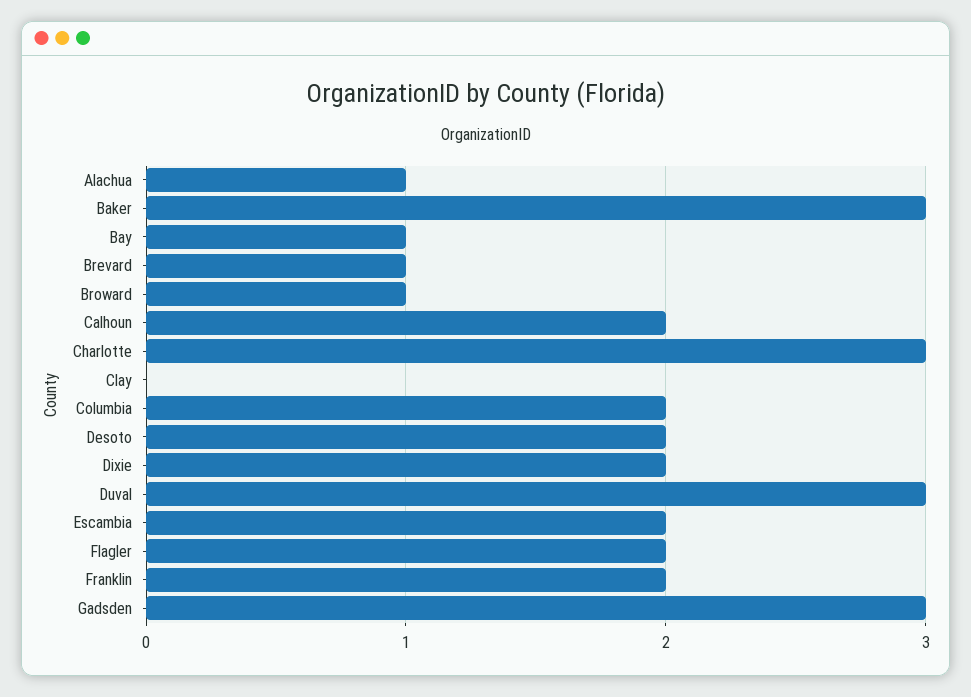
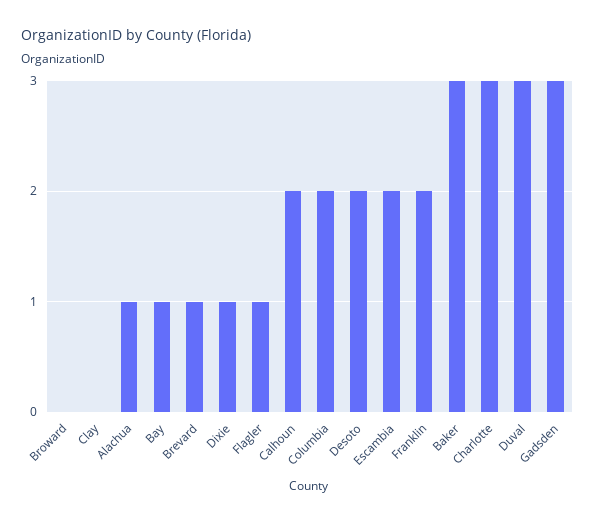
  {
    "Alachua": 1,
    "Baker": 3,
    "Bay": 1,
    "Brevard": 1,
-   "Broward": 1,
+   "Broward": 0,
    "Calhoun": 2,
    "Charlotte": 3,
    "Clay": 0,
    "Columbia": 2,
    "Desoto": 2,
-   "Dixie": 2,
+   "Dixie": 1,
    "Duval": 3,
    "Escambia": 2,
-   "Flagler": 2,
+   "Flagler": 1,
    "Franklin": 2,
    "Gadsden": 3
  }

